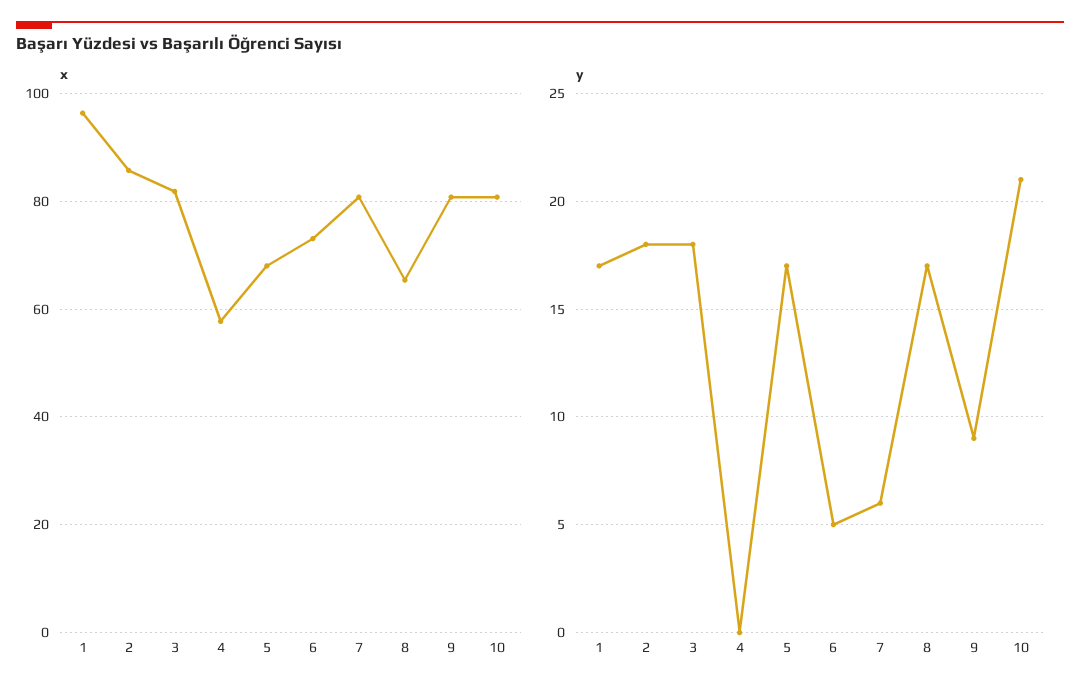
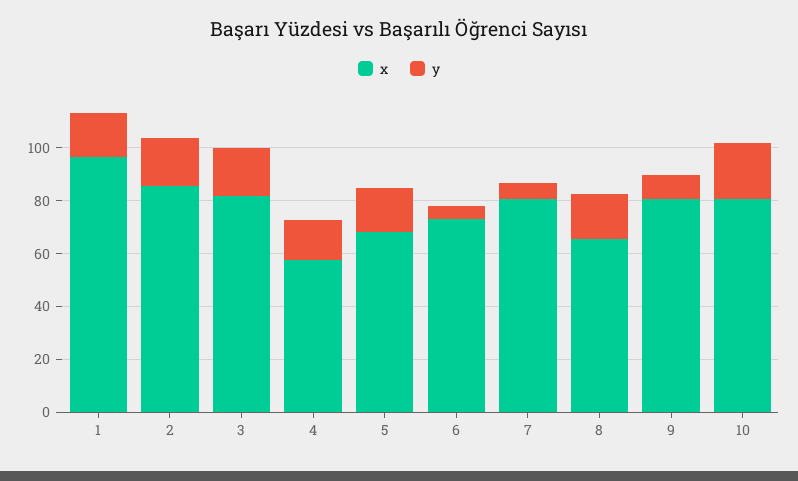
  {
    "x": {
      "1": 96,
      "2": 86,
      "3": 82,
      "4": 58,
      "5": 68,
      "6": 74,
      "7": 80,
      "8": 66,
      "9": 80,
      "10": 80
    },
    "y": {
      "1": 17,
      "2": 18,
      "3": 18,
-     "4": 0,
+     "4": 15,
      "5": 17,
      "6": 5,
      "7": 6,
      "8": 17,
      "9": 9,
      "10": 21
    }
  }

